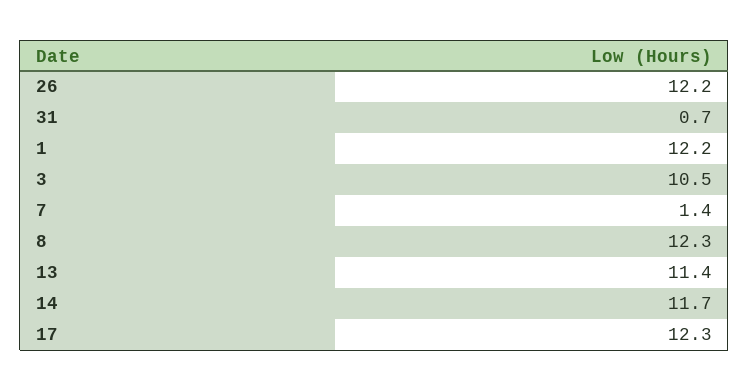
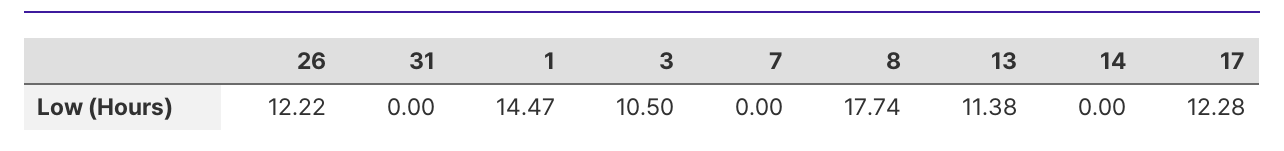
  {
    "26": 12.22,
-   "31": 0.7,
+   "31": 0,
-   "1": 12.2,
+   "1": 14.47,
    "3": 10.5,
-   "7": 1.4,
+   "7": 0,
-   "8": 12.3,
+   "8": 17.74,
    "13": 11.38,
-   "14": 11.7,
+   "14": 0,
    "17": 12.28
  }

